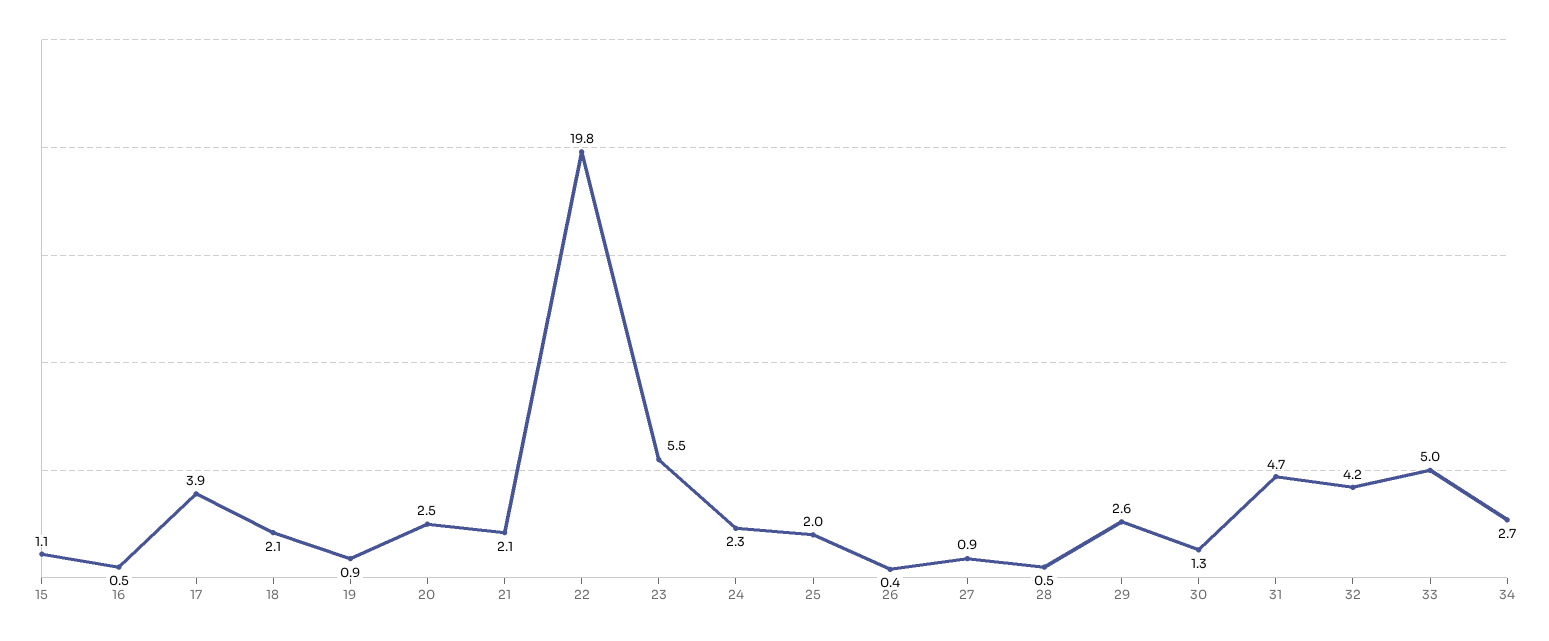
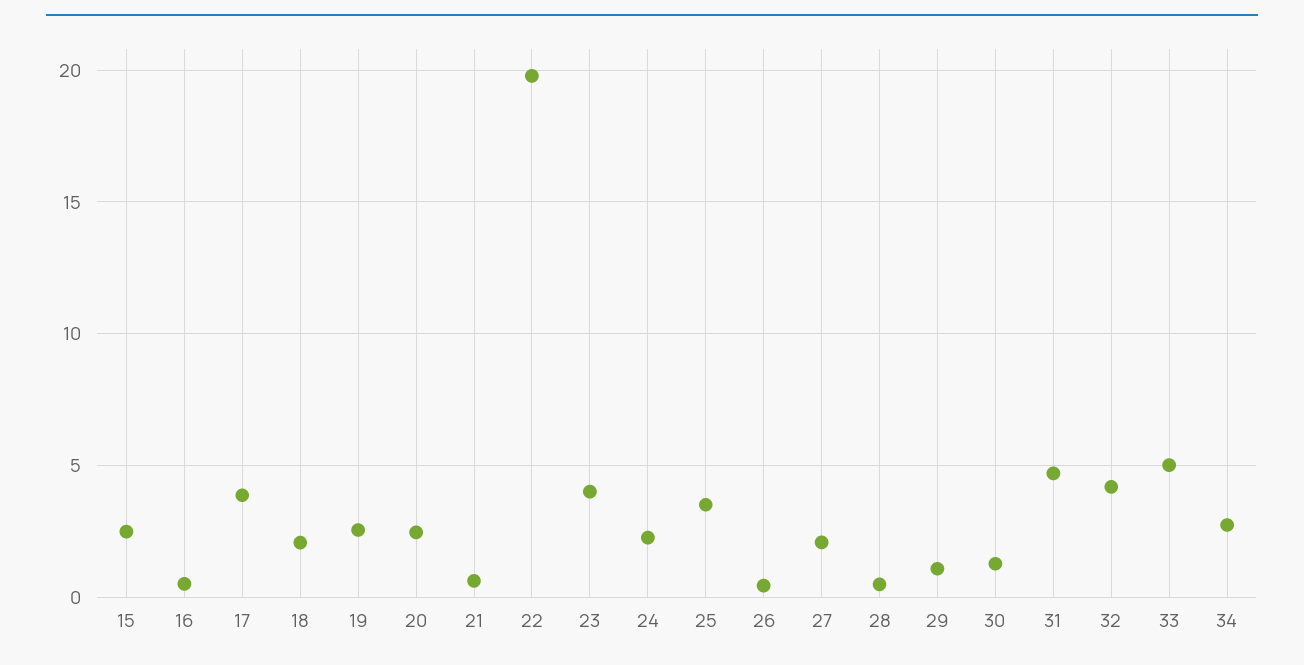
  {
-   "15": 1.1,
+   "15": 2.5,
    "16": 0.5,
    "17": 3.9,
    "18": 2.1,
-   "19": 0.9,
+   "19": 2.5,
    "20": 2.5,
-   "21": 2.1,
+   "21": 0.5,
    "22": 19.8,
-   "23": 5.5,
+   "23": 4,
    "24": 2.3,
-   "25": 2,
+   "25": 3.5,
    "26": 0.4,
-   "27": 0.9,
+   "27": 2,
    "28": 0.5,
-   "29": 2.6,
+   "29": 1,
    "30": 1.3,
    "31": 4.7,
    "32": 4.2,
    "33": 5,
    "34": 2.7
  }

